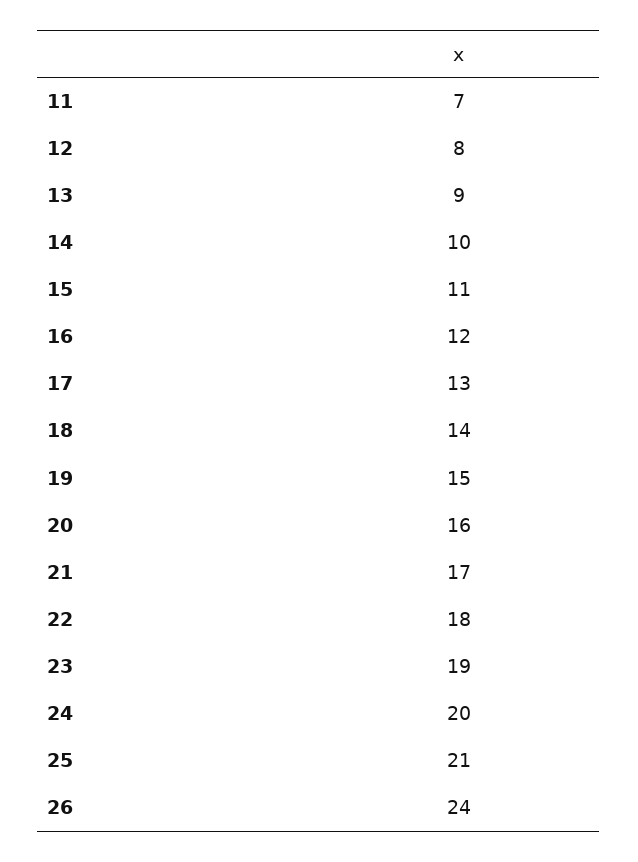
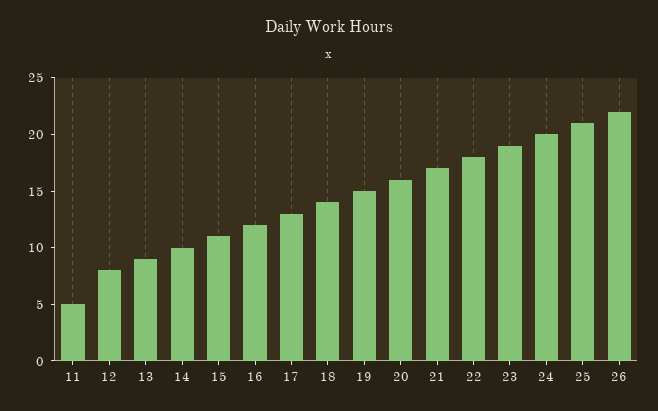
  {
-   "11": 7,
+   "11": 5,
    "12": 8,
    "13": 9,
    "14": 10,
    "15": 11,
    "16": 12,
    "17": 13,
    "18": 14,
    "19": 15,
    "20": 16,
    "21": 17,
    "22": 18,
    "23": 19,
    "24": 20,
    "25": 21,
-   "26": 24
+   "26": 22
  }

